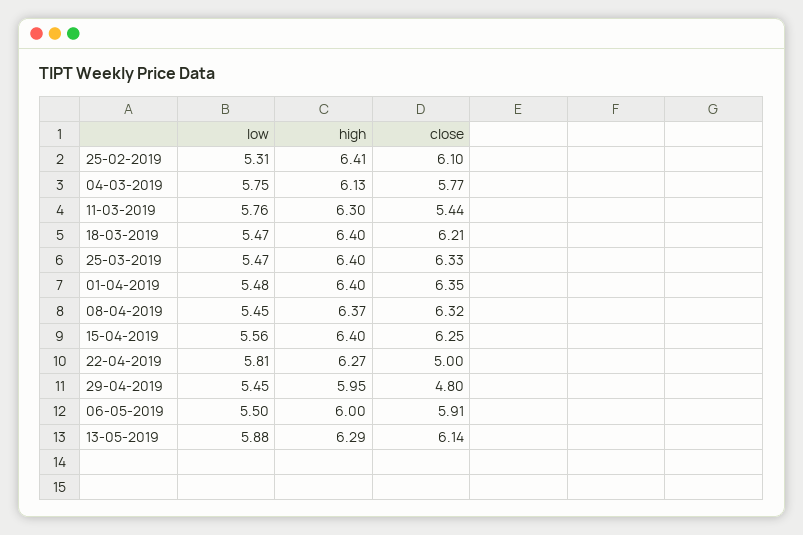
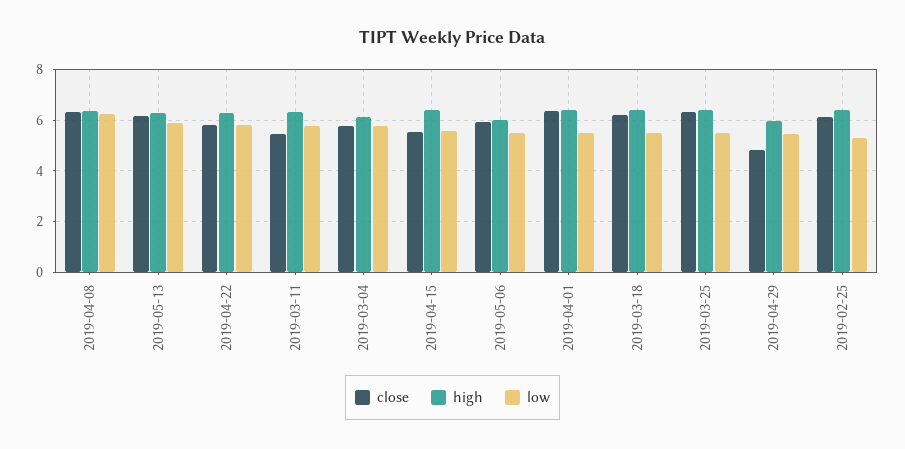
  {
    "low": {
      "25-02-2019": 5.31,
      "04-03-2019": 5.75,
      "11-03-2019": 5.76,
      "18-03-2019": 5.47,
      "25-03-2019": 5.47,
      "01-04-2019": 5.48,
-     "08-04-2019": 5.45,
+     "08-04-2019": 6.25,
      "15-04-2019": 5.56,
      "22-04-2019": 5.81,
      "29-04-2019": 5.45,
      "06-05-2019": 5.5,
      "13-05-2019": 5.88
    },
    "high": {
      "25-02-2019": 6.41,
      "04-03-2019": 6.13,
      "11-03-2019": 6.3,
      "18-03-2019": 6.4,
      "25-03-2019": 6.4,
      "01-04-2019": 6.4,
      "08-04-2019": 6.37,
      "15-04-2019": 6.4,
      "22-04-2019": 6.27,
      "29-04-2019": 5.95,
      "06-05-2019": 6,
      "13-05-2019": 6.29
    },
    "close": {
      "25-02-2019": 6.1,
      "04-03-2019": 5.77,
      "11-03-2019": 5.44,
      "18-03-2019": 6.21,
      "25-03-2019": 6.33,
      "01-04-2019": 6.35,
      "08-04-2019": 6.32,
-     "15-04-2019": 6.25,
+     "15-04-2019": 5.5,
-     "22-04-2019": 5,
+     "22-04-2019": 5.75,
      "29-04-2019": 4.8,
      "06-05-2019": 5.91,
      "13-05-2019": 6.14
    }
  }

